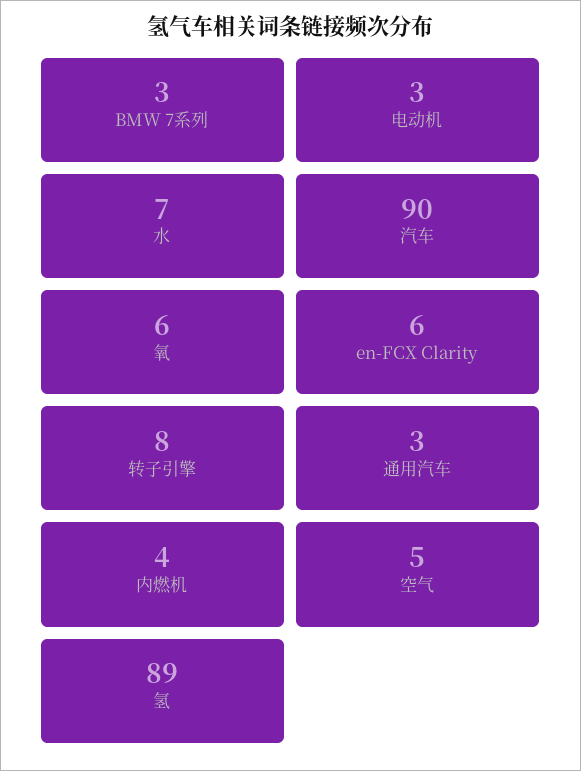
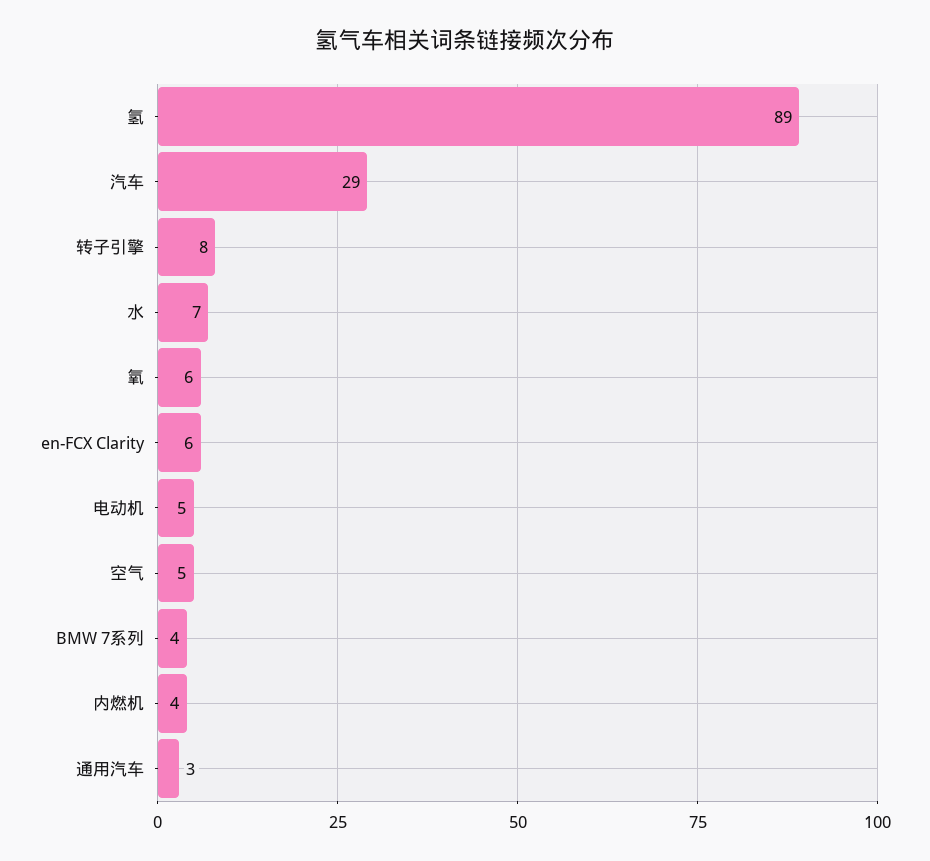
  {
-   "BMW 7系列": 3,
+   "BMW 7系列": 4,
-   "电动机": 3,
+   "电动机": 5,
    "水": 7,
-   "汽车": 90,
+   "汽车": 29,
    "氧": 6,
    "en-FCX Clarity": 6,
    "转子引擎": 8,
    "通用汽车": 3,
    "内燃机": 4,
    "空气": 5,
    "氢": 89
  }

